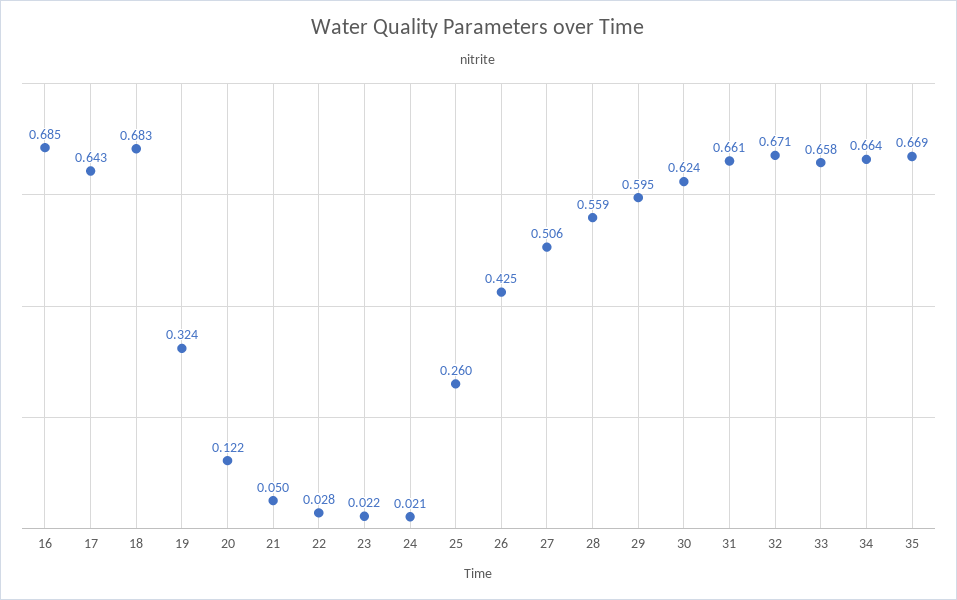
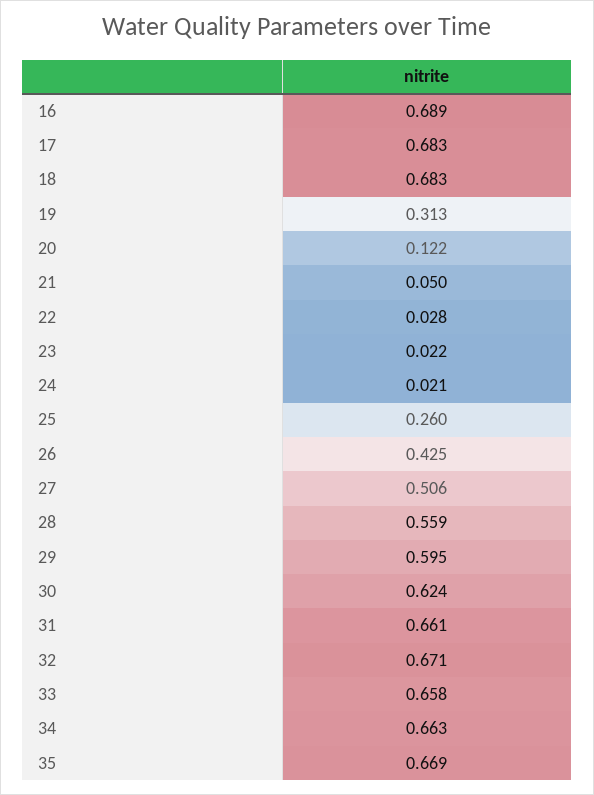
  {
-   "16": 0.685,
+   "16": 0.689,
-   "17": 0.643,
+   "17": 0.683,
    "18": 0.683,
-   "19": 0.324,
+   "19": 0.313,
    "20": 0.122,
    "21": 0.05,
    "22": 0.028,
    "23": 0.022,
    "24": 0.021,
    "25": 0.26,
    "26": 0.425,
    "27": 0.506,
    "28": 0.559,
    "29": 0.595,
    "30": 0.624,
    "31": 0.661,
    "32": 0.671,
    "33": 0.658,
-   "34": 0.664,
+   "34": 0.663,
    "35": 0.669
  }

